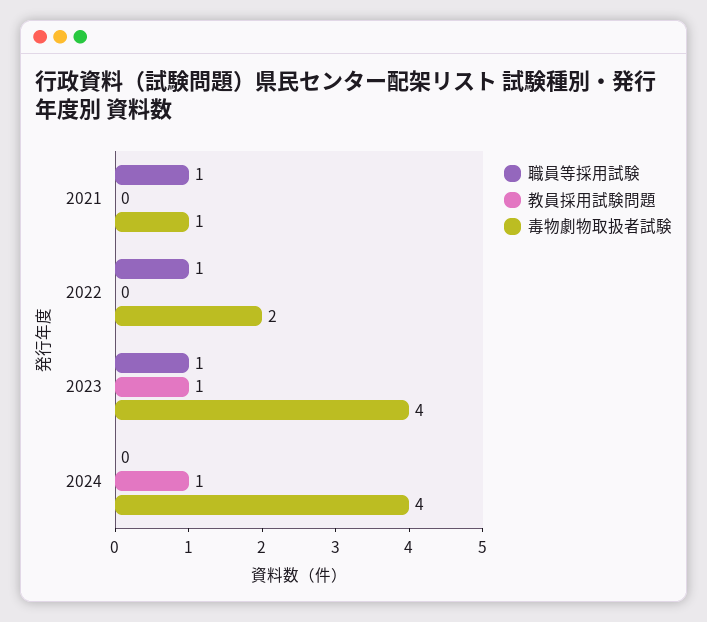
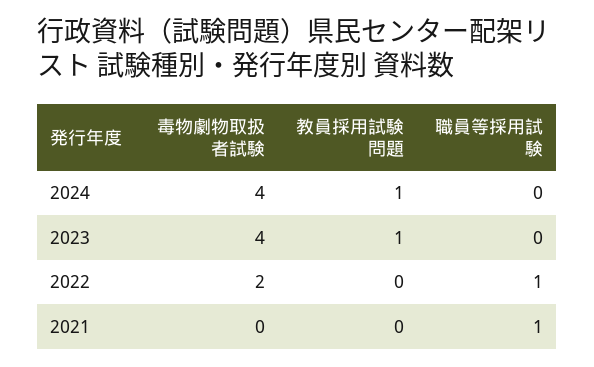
  {
    "職員等採用試験": {
      "2021": 1,
      "2022": 1,
-     "2023": 1,
+     "2023": 0,
      "2024": 0
    },
    "教員採用試験問題": {
      "2021": 0,
      "2022": 0,
      "2023": 1,
      "2024": 1
    },
    "毒物劇物取扱者試験": {
-     "2021": 1,
+     "2021": 0,
      "2022": 2,
      "2023": 4,
      "2024": 4
    }
  }

